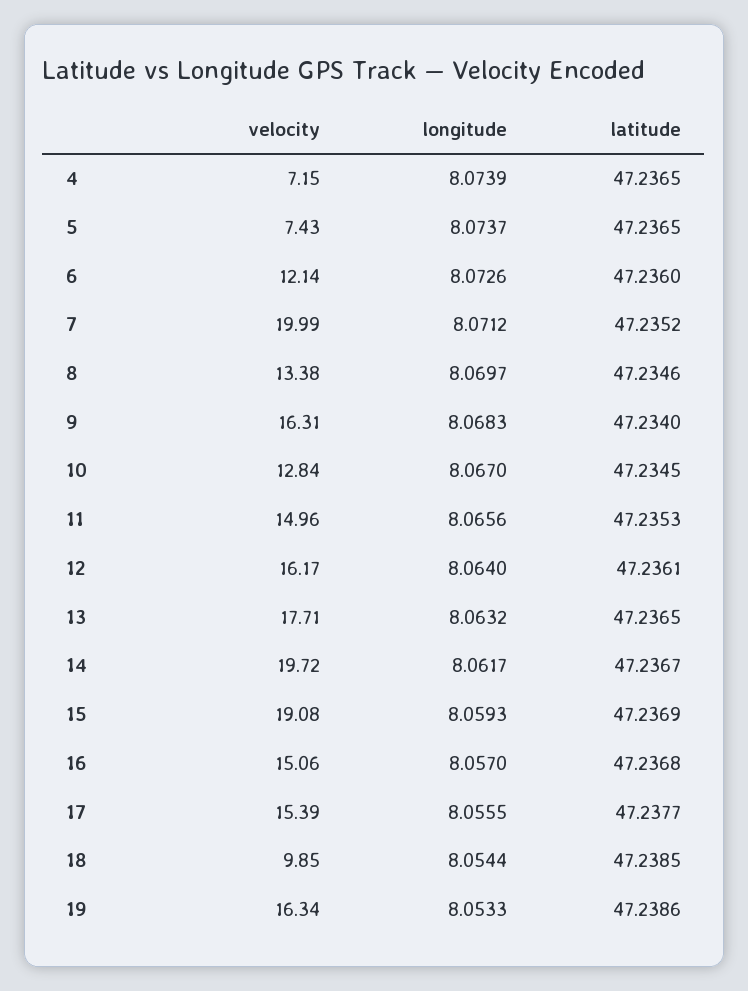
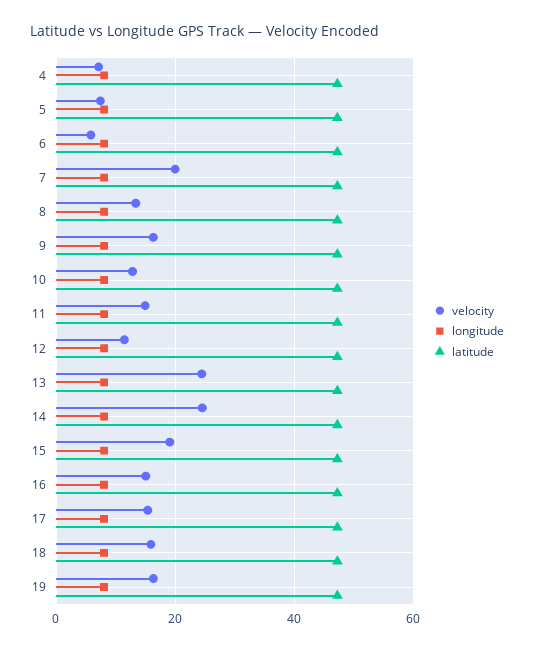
  {
    "velocity": {
      "4": 7.15,
      "5": 7.43,
-     "6": 12.14,
+     "6": 6,
      "7": 19.99,
      "8": 13.38,
      "9": 16.31,
      "10": 12.84,
      "11": 14.96,
-     "12": 16.17,
+     "12": 12,
-     "13": 17.71,
+     "13": 24,
-     "14": 19.72,
+     "14": 24,
      "15": 19.08,
      "16": 15.06,
      "17": 15.39,
-     "18": 9.85,
+     "18": 16,
      "19": 16.34
    },
    "longitude": {
      "4": 8.0739,
      "5": 8.0737,
      "6": 8.0726,
      "7": 8.0712,
      "8": 8.0697,
      "9": 8.0683,
      "10": 8.067,
      "11": 8.0656,
      "12": 8.064,
      "13": 8.0632,
      "14": 8.0617,
      "15": 8.0593,
      "16": 8.057,
      "17": 8.0555,
      "18": 8.0544,
      "19": 8.0533
    },
    "latitude": {
      "4": 47.2365,
      "5": 47.2365,
      "6": 47.236,
      "7": 47.2352,
      "8": 47.2346,
      "9": 47.234,
      "10": 47.2345,
      "11": 47.2353,
      "12": 47.2361,
      "13": 47.2365,
      "14": 47.2367,
      "15": 47.2369,
      "16": 47.2368,
      "17": 47.2377,
      "18": 47.2385,
      "19": 47.2386
    }
  }

